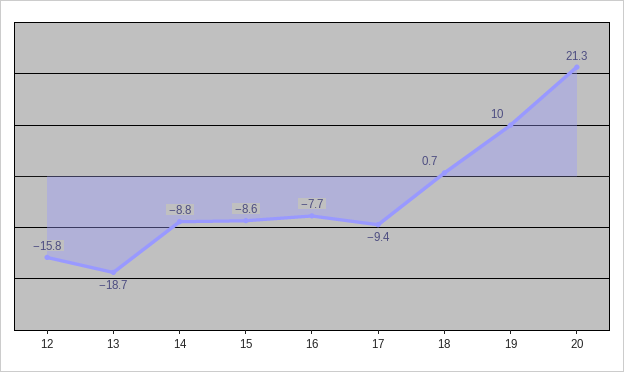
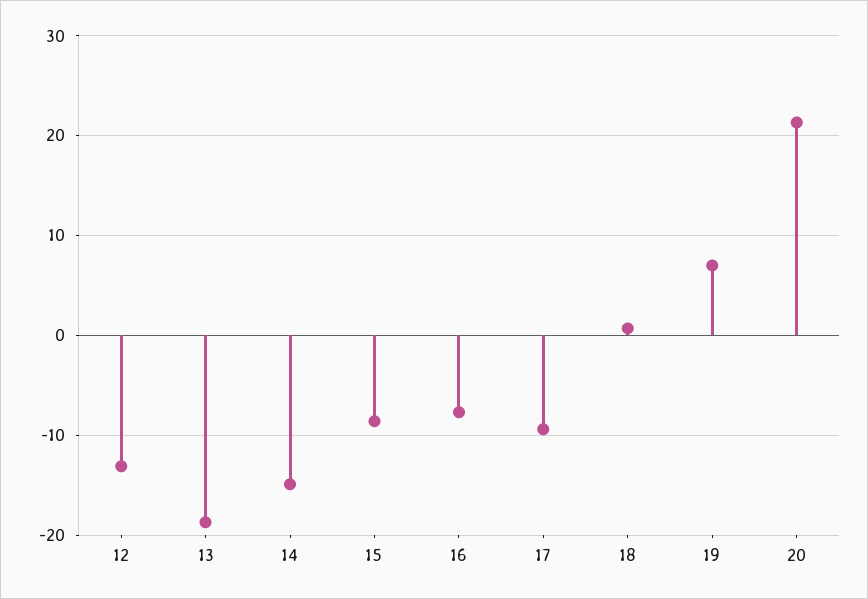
  {
-   "12": -15.8,
+   "12": -13,
    "13": -18.7,
-   "14": -8.8,
+   "14": -15,
    "15": -8.6,
    "16": -7.7,
    "17": -9.4,
    "18": 0.7,
-   "19": 10,
+   "19": 7,
    "20": 21.3
  }

